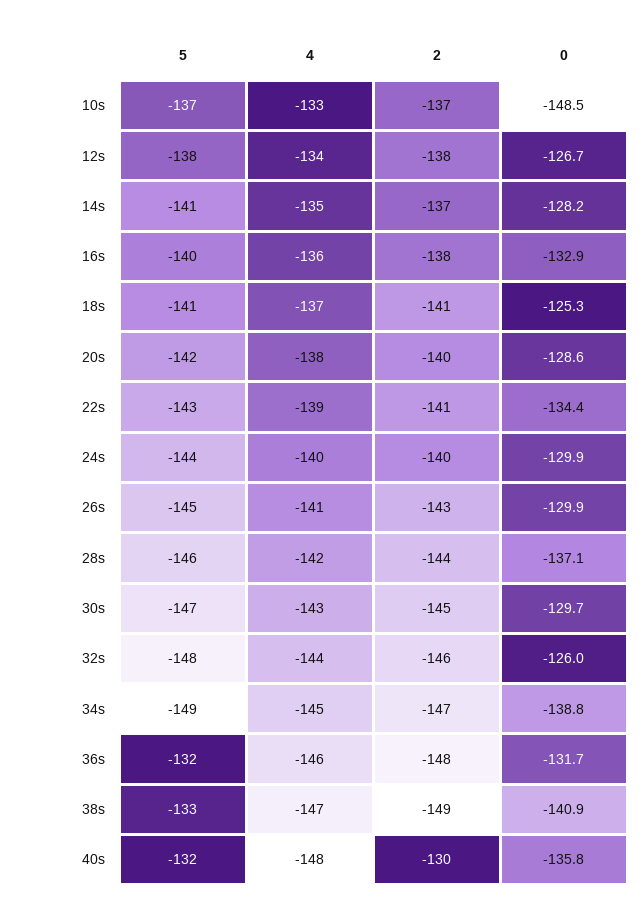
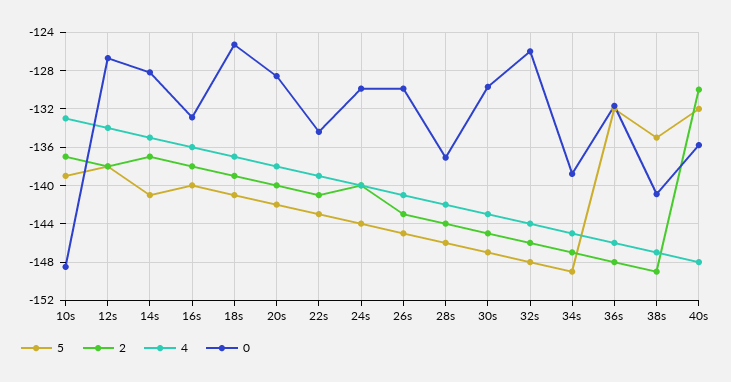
  {
    "5": {
-     "10s": -137,
+     "10s": -139,
      "12s": -138,
      "14s": -141,
      "16s": -140,
      "18s": -141,
      "20s": -142,
      "22s": -143,
      "24s": -144,
      "26s": -145,
      "28s": -146,
      "30s": -147,
      "32s": -148,
      "34s": -149,
      "36s": -132,
-     "38s": -133,
+     "38s": -135,
      "40s": -132
    },
    "4": {
      "10s": -133,
      "12s": -134,
      "14s": -135,
      "16s": -136,
      "18s": -137,
      "20s": -138,
      "22s": -139,
      "24s": -140,
      "26s": -141,
      "28s": -142,
      "30s": -143,
      "32s": -144,
      "34s": -145,
      "36s": -146,
      "38s": -147,
      "40s": -148
    },
    "2": {
      "10s": -137,
      "12s": -138,
      "14s": -137,
      "16s": -138,
-     "18s": -141,
+     "18s": -139,
      "20s": -140,
      "22s": -141,
      "24s": -140,
      "26s": -143,
      "28s": -144,
      "30s": -145,
      "32s": -146,
      "34s": -147,
      "36s": -148,
      "38s": -149,
      "40s": -130
    },
    "0": {
      "10s": -148.5,
      "12s": -126.7,
      "14s": -128.2,
      "16s": -132.9,
      "18s": -125.3,
      "20s": -128.6,
      "22s": -134.4,
      "24s": -129.9,
      "26s": -129.9,
      "28s": -137.1,
      "30s": -129.7,
      "32s": -126,
      "34s": -138.8,
      "36s": -131.7,
      "38s": -140.9,
      "40s": -135.8
    }
  }

